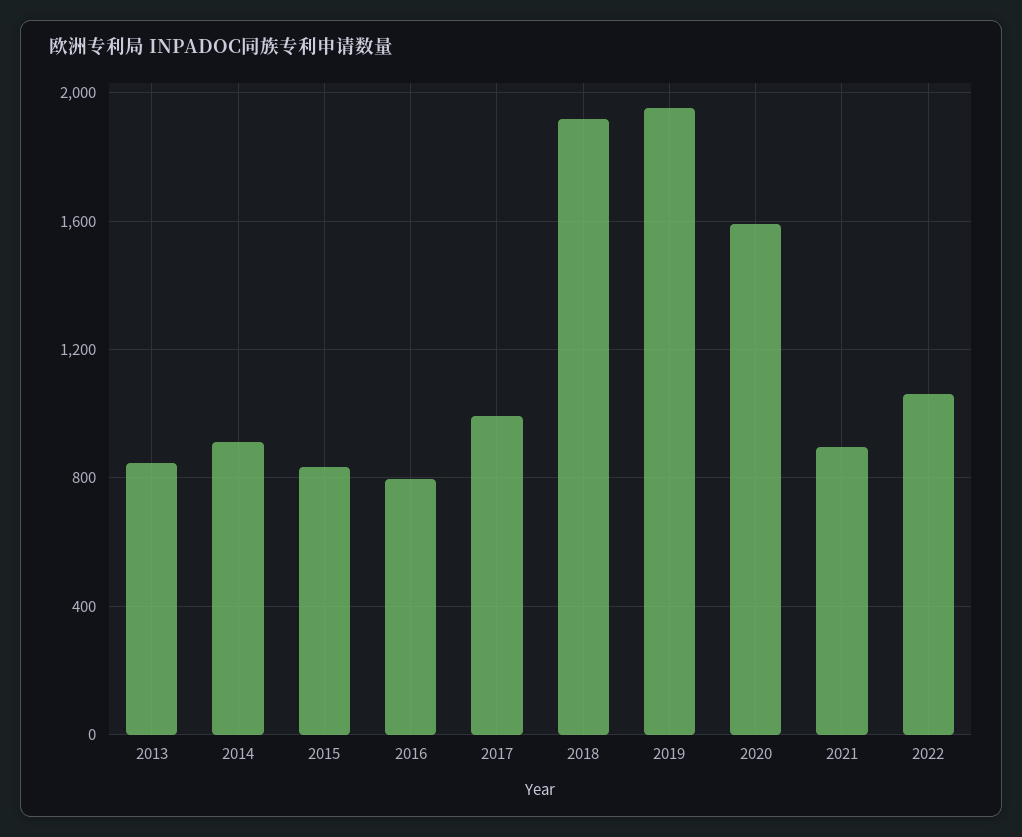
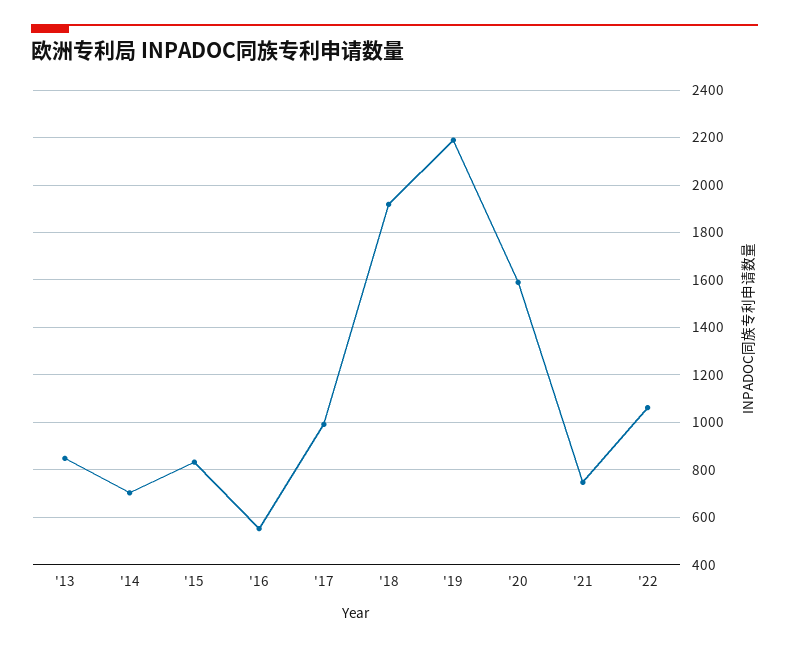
  {
    "2013": 850,
-   "2014": 900,
+   "2014": 700,
    "2015": 850,
-   "2016": 800,
+   "2016": 550,
    "2017": 1000,
    "2018": 1900,
-   "2019": 1950,
+   "2019": 2200,
    "2020": 1600,
-   "2021": 900,
+   "2021": 750,
    "2022": 1050
  }

